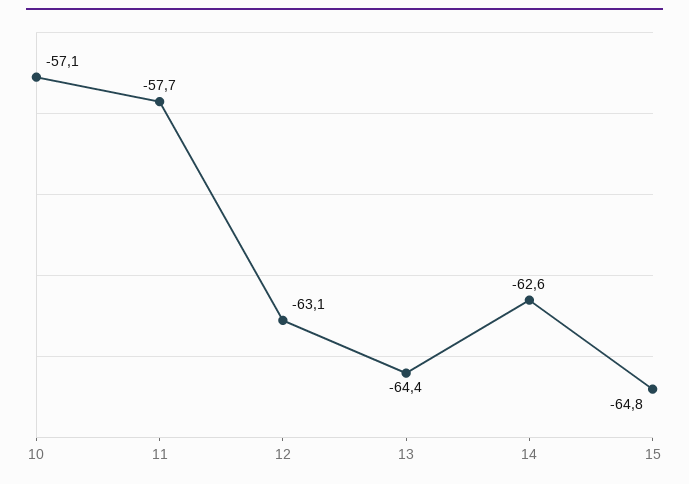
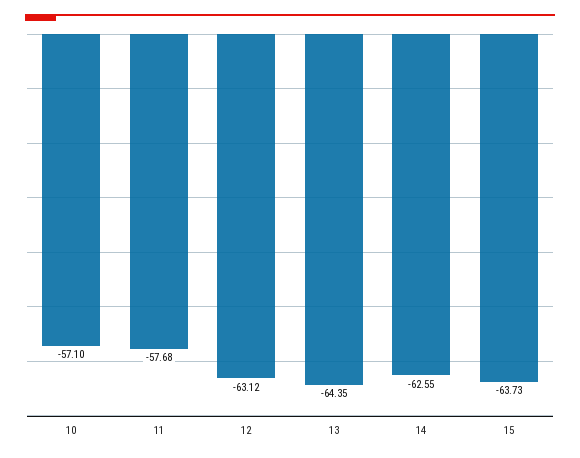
  {
    "10": -57.1,
    "11": -57.68,
    "12": -63.12,
    "13": -64.35,
    "14": -62.55,
-   "15": -64.8
+   "15": -63.73
  }

